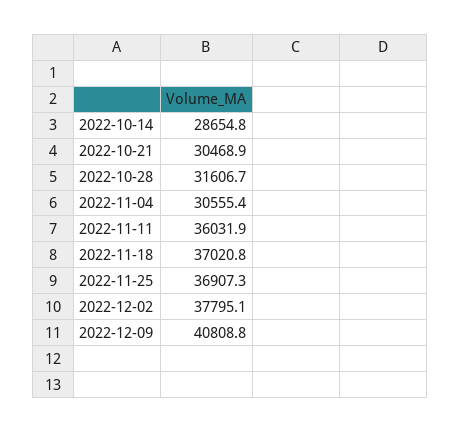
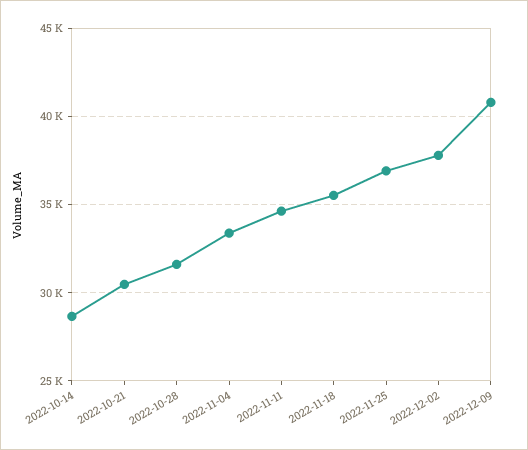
  {
    "2022-10-14": 28654.8,
    "2022-10-21": 30468.9,
    "2022-10-28": 31606.7,
-   "2022-11-04": 30555.4,
+   "2022-11-04": 33500,
-   "2022-11-11": 36031.9,
+   "2022-11-11": 34500,
-   "2022-11-18": 37020.8,
+   "2022-11-18": 35500,
    "2022-11-25": 36907.3,
    "2022-12-02": 37795.1,
    "2022-12-09": 40808.8
  }

